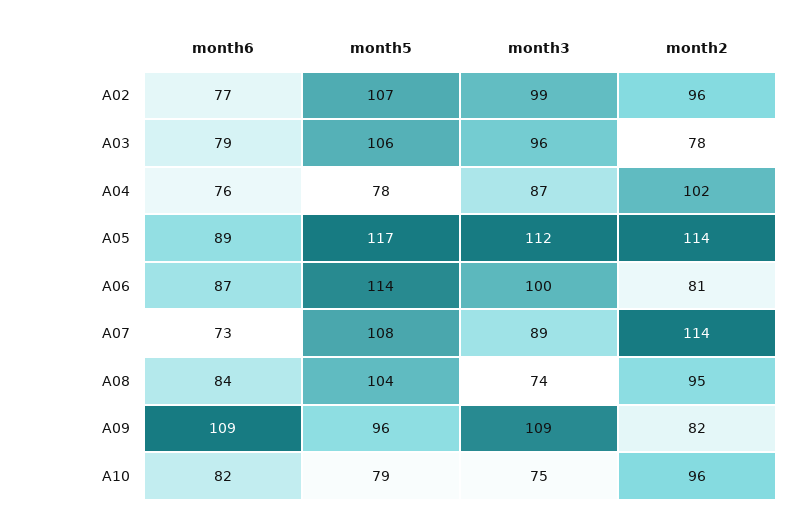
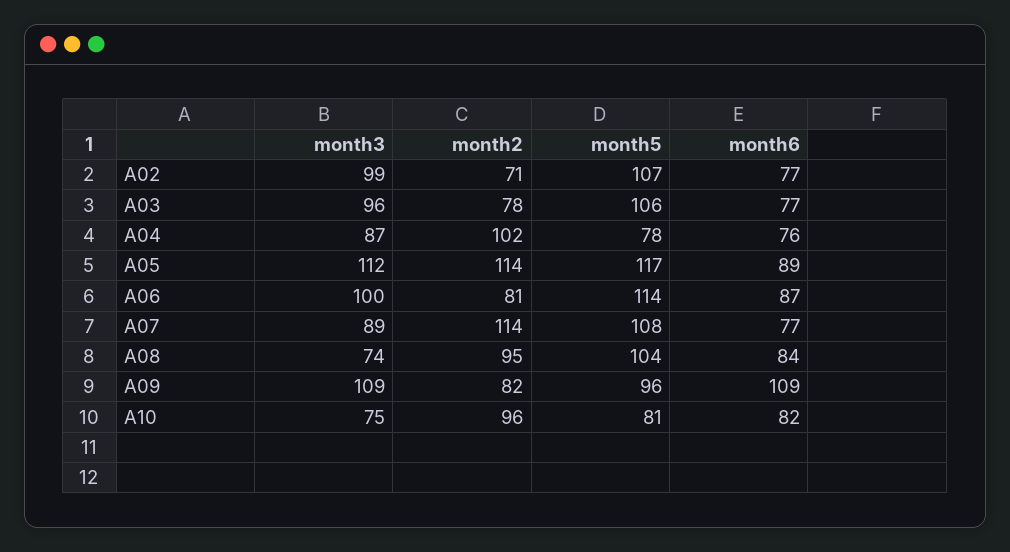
  {
    "month6": {
      "A02": 77,
-     "A03": 79,
+     "A03": 77,
      "A04": 76,
      "A05": 89,
      "A06": 87,
-     "A07": 73,
+     "A07": 77,
      "A08": 84,
      "A09": 109,
      "A10": 82
    },
    "month5": {
      "A02": 107,
      "A03": 106,
      "A04": 78,
      "A05": 117,
      "A06": 114,
      "A07": 108,
      "A08": 104,
      "A09": 96,
-     "A10": 79
+     "A10": 81
    },
    "month3": {
      "A02": 99,
      "A03": 96,
      "A04": 87,
      "A05": 112,
      "A06": 100,
      "A07": 89,
      "A08": 74,
      "A09": 109,
      "A10": 75
    },
    "month2": {
-     "A02": 96,
+     "A02": 71,
      "A03": 78,
      "A04": 102,
      "A05": 114,
      "A06": 81,
      "A07": 114,
      "A08": 95,
      "A09": 82,
      "A10": 96
    }
  }

